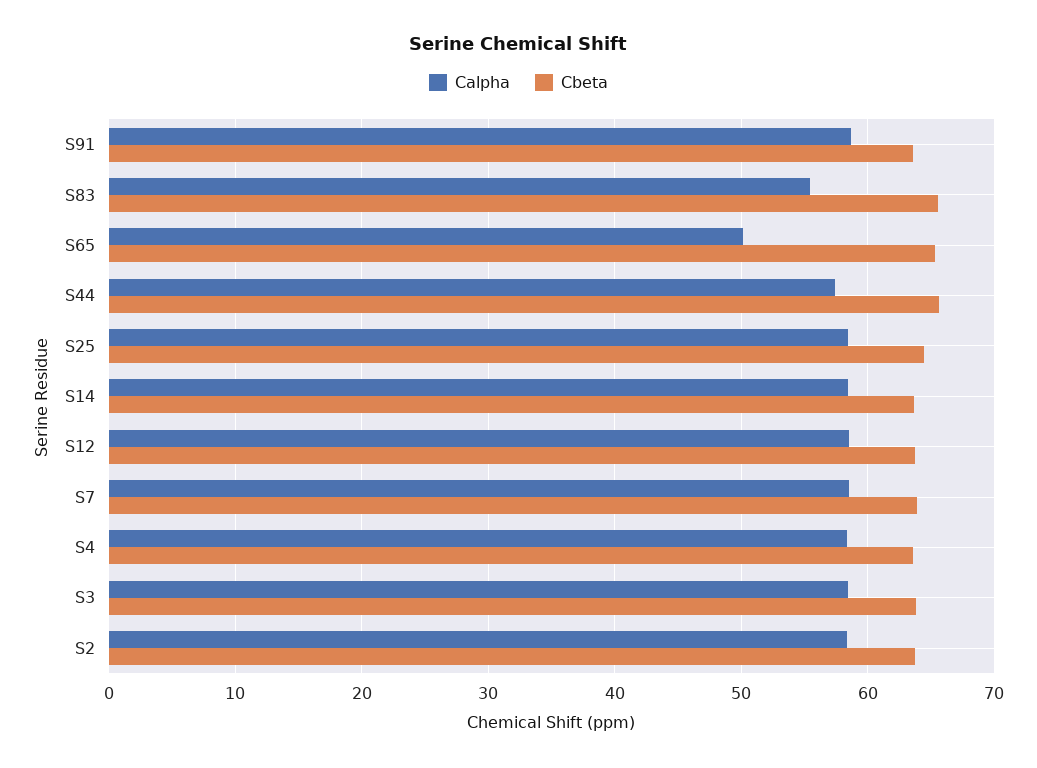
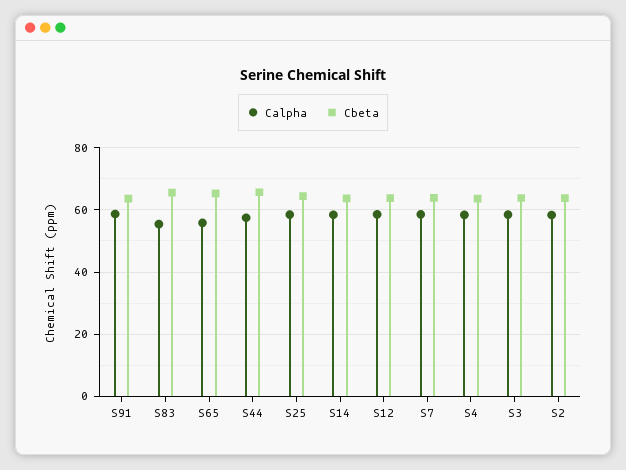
  {
    "Calpha": {
      "S91": 59,
      "S83": 55,
-     "S65": 50,
+     "S65": 56,
      "S44": 57,
      "S25": 58,
      "S14": 58,
      "S12": 59,
      "S7": 59,
      "S4": 58,
      "S3": 58,
      "S2": 58
    },
    "Cbeta": {
      "S91": 64,
      "S83": 66,
      "S65": 65,
      "S44": 66,
      "S25": 64,
      "S14": 64,
      "S12": 64,
      "S7": 64,
      "S4": 64,
      "S3": 64,
      "S2": 64
    }
  }

